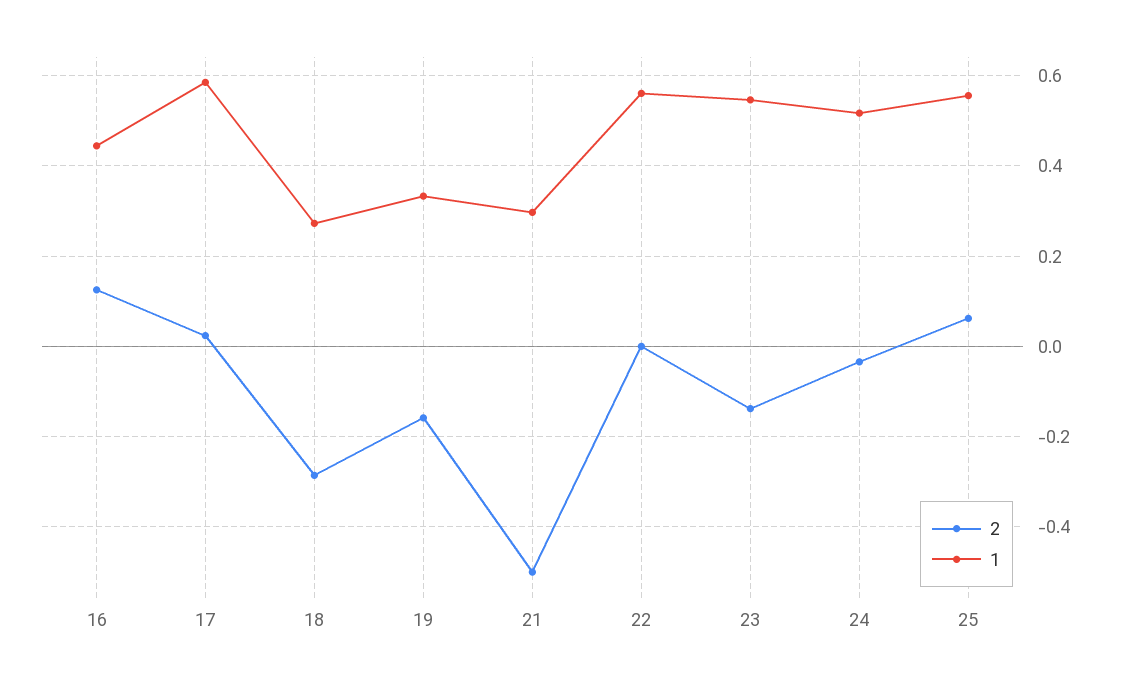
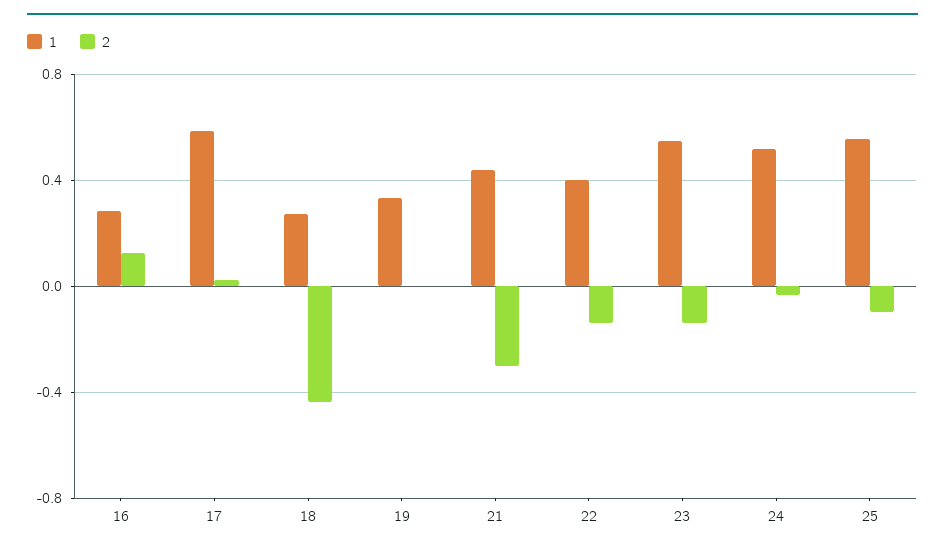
  {
    "2": {
      "16": 0.12,
      "17": 0.02,
-     "18": -0.28,
+     "18": -0.45,
-     "19": -0.16,
+     "19": 0,
-     "21": -0.5,
+     "21": -0.3,
-     "22": 0,
+     "22": -0.15,
      "23": -0.14,
      "24": -0.04,
-     "25": 0.06
+     "25": -0.1
    },
    "1": {
-     "16": 0.44,
+     "16": 0.3,
      "17": 0.58,
      "18": 0.28,
      "19": 0.34,
-     "21": 0.3,
+     "21": 0.45,
-     "22": 0.56,
+     "22": 0.4,
      "23": 0.54,
      "24": 0.52,
      "25": 0.56
    }
  }

